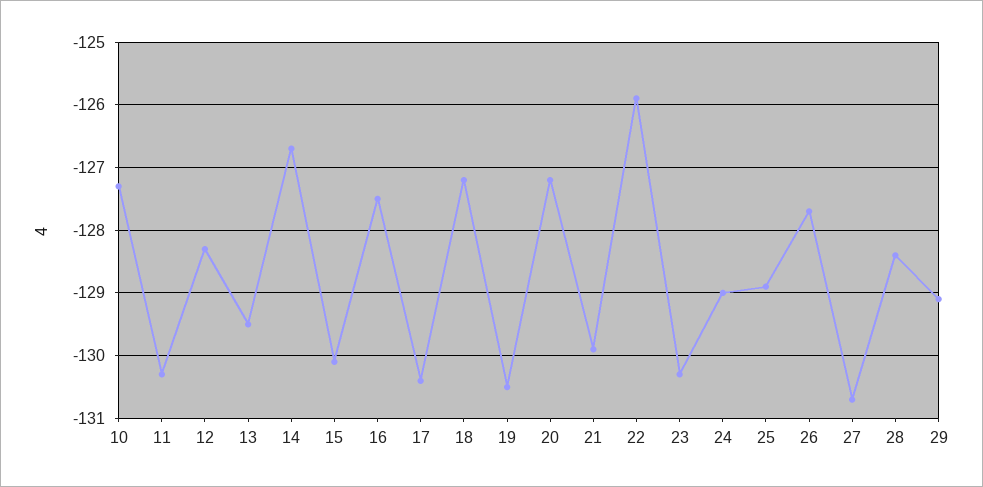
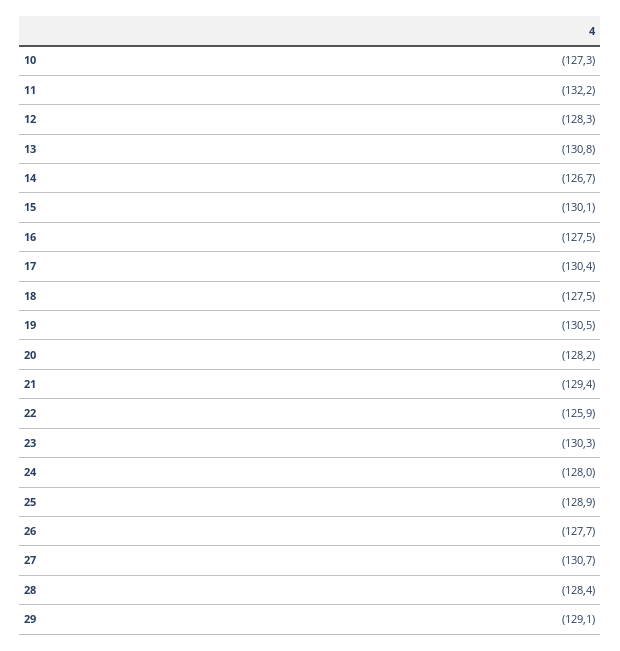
  {
    "10": -127.3,
-   "11": -130.3,
+   "11": -132.2,
    "12": -128.3,
-   "13": -129.5,
+   "13": -130.8,
    "14": -126.7,
    "15": -130.1,
    "16": -127.5,
    "17": -130.4,
-   "18": -127.2,
+   "18": -127.5,
    "19": -130.5,
-   "20": -127.2,
+   "20": -128.2,
-   "21": -129.9,
+   "21": -129.4,
    "22": -125.9,
    "23": -130.3,
-   "24": -129,
+   "24": -128,
    "25": -128.9,
    "26": -127.7,
    "27": -130.7,
    "28": -128.4,
    "29": -129.1
  }

